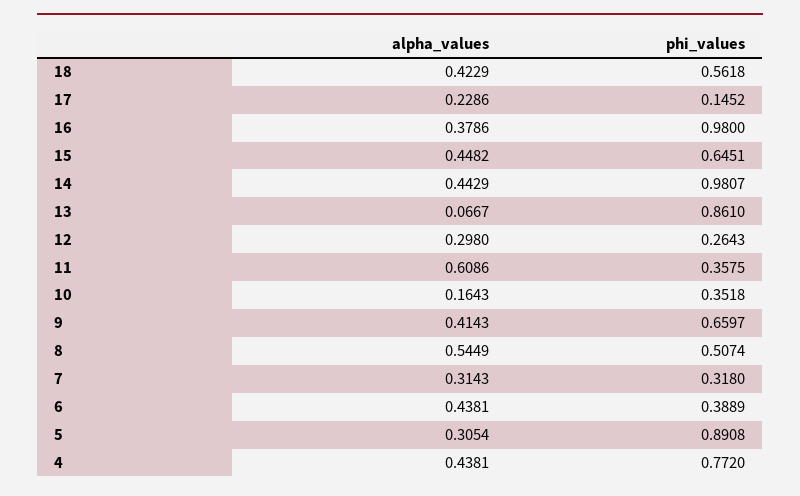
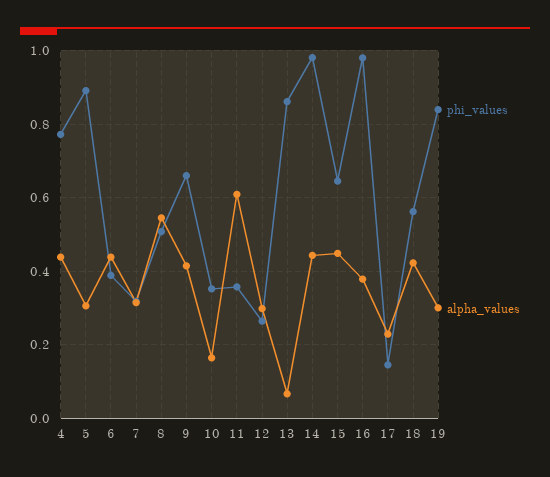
  {
    "alpha_values": {
      "18": 0.4229,
      "17": 0.2286,
      "16": 0.3786,
      "15": 0.4482,
      "14": 0.4429,
      "13": 0.0667,
      "12": 0.298,
      "11": 0.6086,
      "10": 0.1643,
      "9": 0.4143,
      "8": 0.5449,
      "7": 0.3143,
      "6": 0.4381,
      "5": 0.3054,
-     "4": 0.4381
+     "4": 0.4381,
+     "19": 0.3
    },
    "phi_values": {
      "18": 0.5618,
      "17": 0.1452,
      "16": 0.98,
      "15": 0.6451,
      "14": 0.9807,
      "13": 0.861,
      "12": 0.2643,
      "11": 0.3575,
      "10": 0.3518,
      "9": 0.6597,
      "8": 0.5074,
      "7": 0.318,
      "6": 0.3889,
      "5": 0.8908,
-     "4": 0.772
+     "4": 0.772,
+     "19": 0.84
    }
  }

